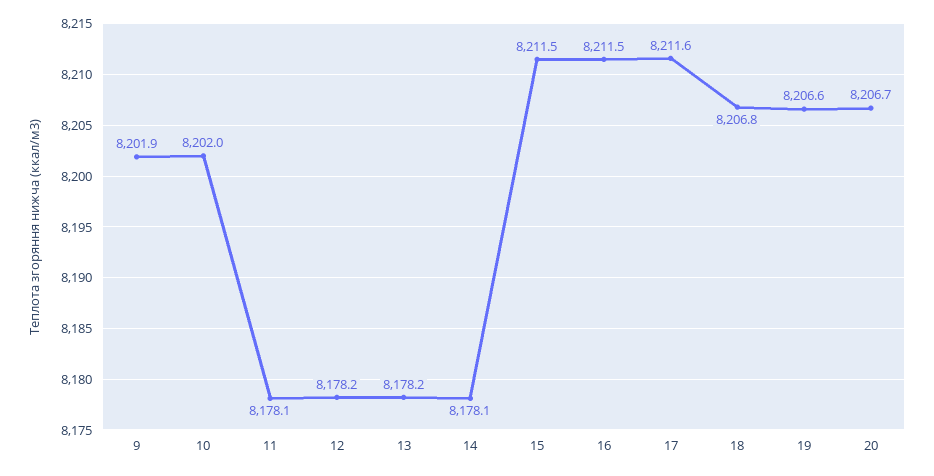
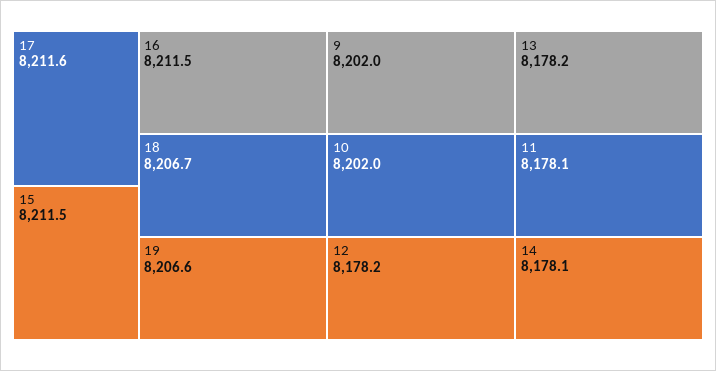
  {
-   "9": 8201.9,
+   "9": 8202,
    "10": 8202,
    "11": 8178.1,
    "12": 8178.2,
    "13": 8178.2,
    "14": 8178.1,
    "15": 8211.5,
    "16": 8211.5,
    "17": 8211.6,
-   "18": 8206.8,
+   "18": 8206.7,
-   "19": 8206.6,
+   "19": 8206.6
-   "20": 8206.7
  }

